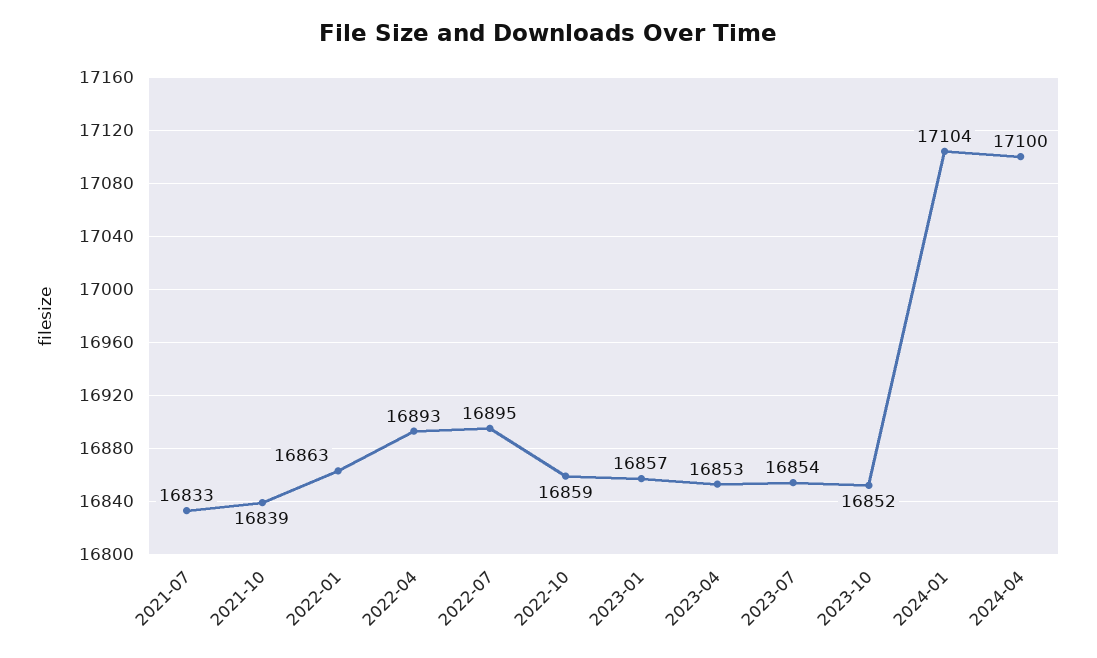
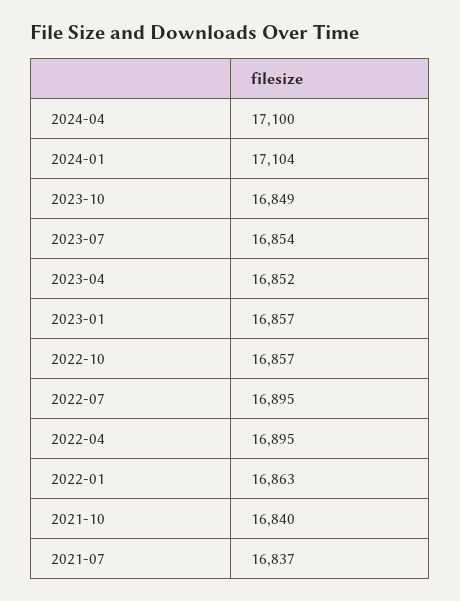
  {
-   "2021-07": 16833,
+   "2021-07": 16837,
-   "2021-10": 16839,
+   "2021-10": 16840,
    "2022-01": 16863,
-   "2022-04": 16893,
+   "2022-04": 16895,
    "2022-07": 16895,
-   "2022-10": 16859,
+   "2022-10": 16857,
    "2023-01": 16857,
-   "2023-04": 16853,
+   "2023-04": 16852,
    "2023-07": 16854,
-   "2023-10": 16852,
+   "2023-10": 16849,
    "2024-01": 17104,
    "2024-04": 17100
  }

